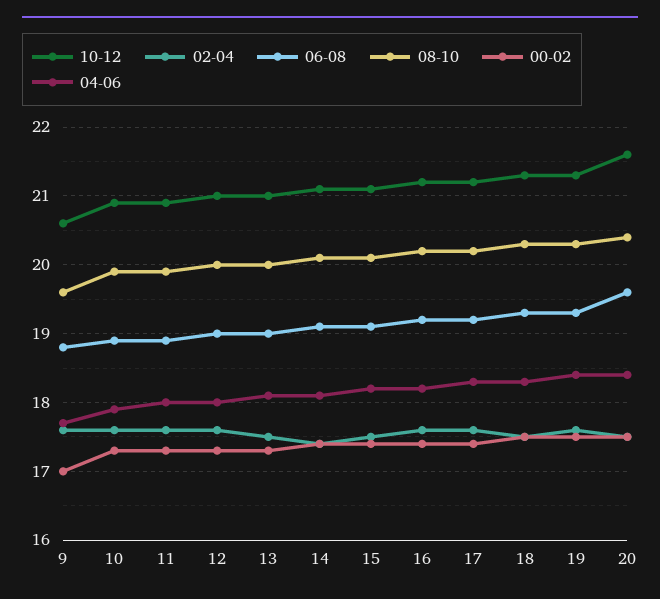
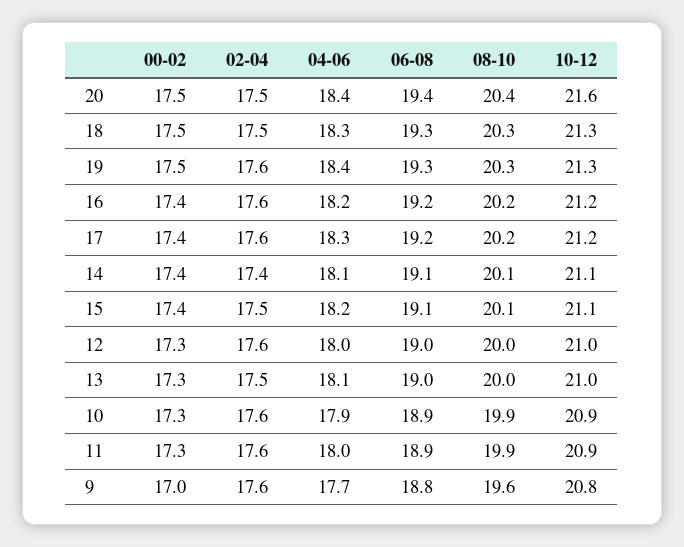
  {
    "10-12": {
-     "9": 20.6,
+     "9": 20.8,
      "10": 20.9,
      "11": 20.9,
      "12": 21,
      "13": 21,
      "14": 21.1,
      "15": 21.1,
      "16": 21.2,
      "17": 21.2,
      "18": 21.3,
      "19": 21.3,
      "20": 21.6
    },
    "02-04": {
      "9": 17.6,
      "10": 17.6,
      "11": 17.6,
      "12": 17.6,
      "13": 17.5,
      "14": 17.4,
      "15": 17.5,
      "16": 17.6,
      "17": 17.6,
      "18": 17.5,
      "19": 17.6,
      "20": 17.5
    },
    "06-08": {
      "9": 18.8,
      "10": 18.9,
      "11": 18.9,
      "12": 19,
      "13": 19,
      "14": 19.1,
      "15": 19.1,
      "16": 19.2,
      "17": 19.2,
      "18": 19.3,
      "19": 19.3,
-     "20": 19.6
+     "20": 19.4
    },
    "08-10": {
      "9": 19.6,
      "10": 19.9,
      "11": 19.9,
      "12": 20,
      "13": 20,
      "14": 20.1,
      "15": 20.1,
      "16": 20.2,
      "17": 20.2,
      "18": 20.3,
      "19": 20.3,
      "20": 20.4
    },
    "00-02": {
      "9": 17,
      "10": 17.3,
      "11": 17.3,
      "12": 17.3,
      "13": 17.3,
      "14": 17.4,
      "15": 17.4,
      "16": 17.4,
      "17": 17.4,
      "18": 17.5,
      "19": 17.5,
      "20": 17.5
    },
    "04-06": {
      "9": 17.7,
      "10": 17.9,
      "11": 18,
      "12": 18,
      "13": 18.1,
      "14": 18.1,
      "15": 18.2,
      "16": 18.2,
      "17": 18.3,
      "18": 18.3,
      "19": 18.4,
      "20": 18.4
    }
  }

